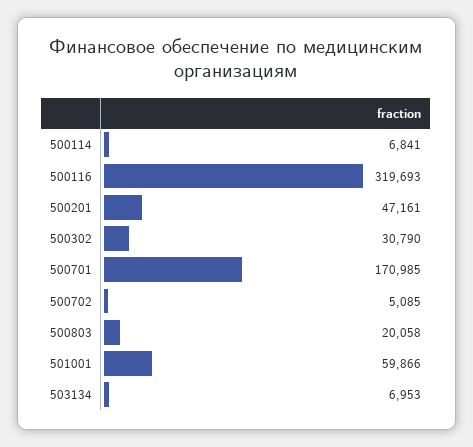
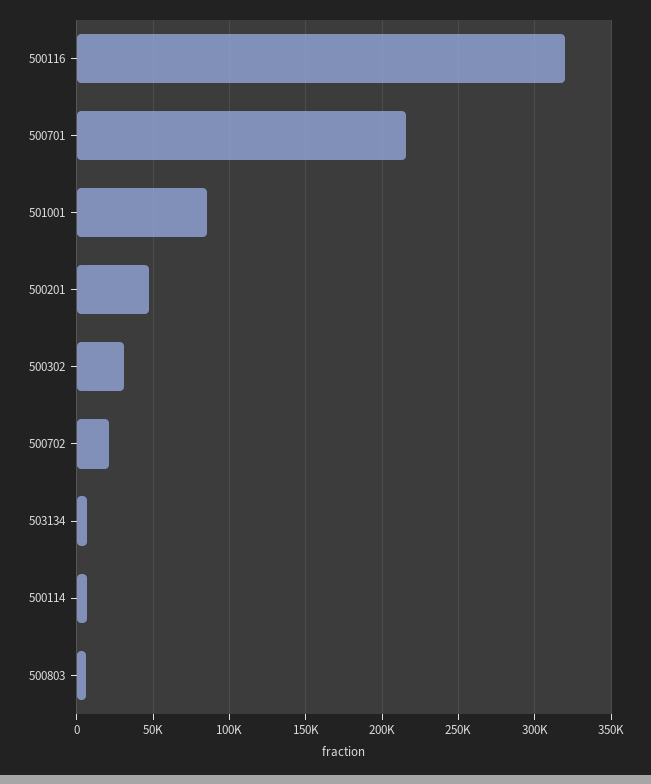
  {
    "500114": 6841,
    "500116": 319693,
    "500201": 47161,
    "500302": 30790,
-   "500701": 170985,
+   "500701": 215000,
-   "500702": 5085,
+   "500702": 20000,
-   "500803": 20058,
+   "500803": 5000,
-   "501001": 59866,
+   "501001": 85000,
    "503134": 6953
  }

